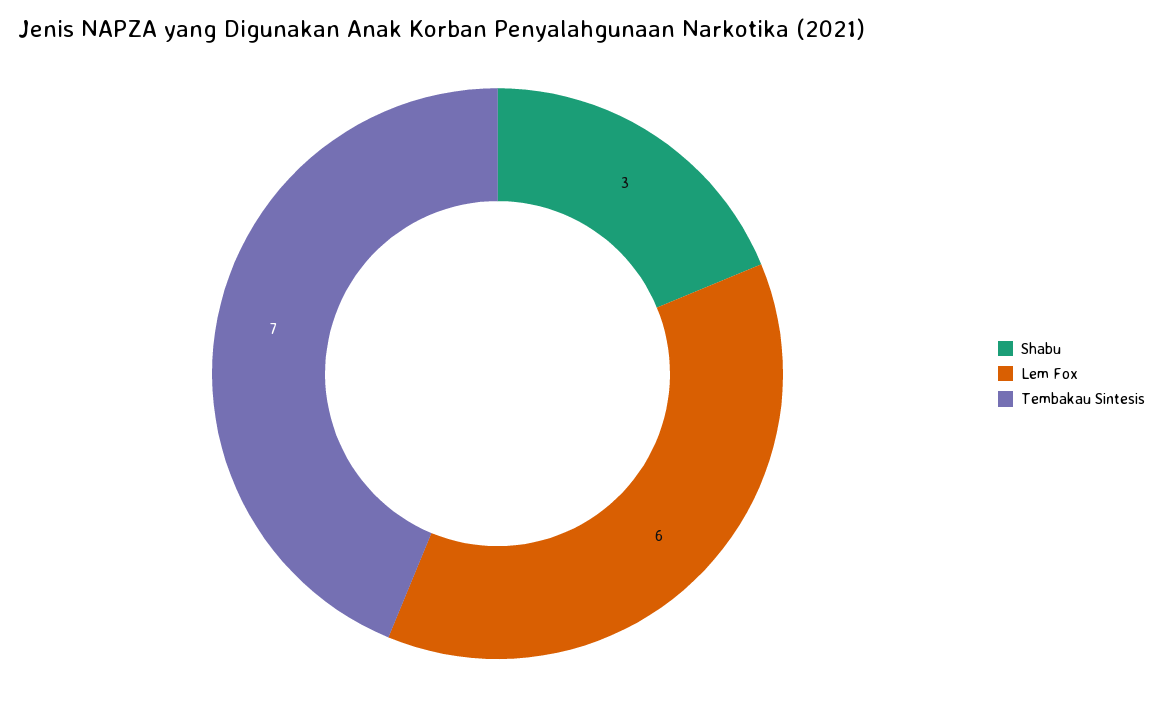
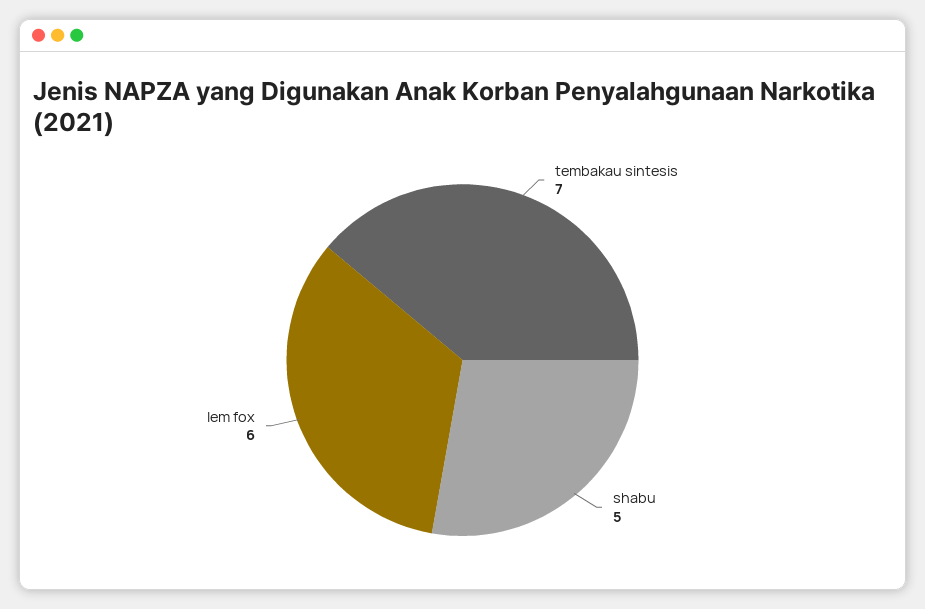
  {
-   "Shabu": 3,
+   "Shabu": 5,
    "Lem Fox": 6,
    "Tembakau Sintesis": 7
  }

